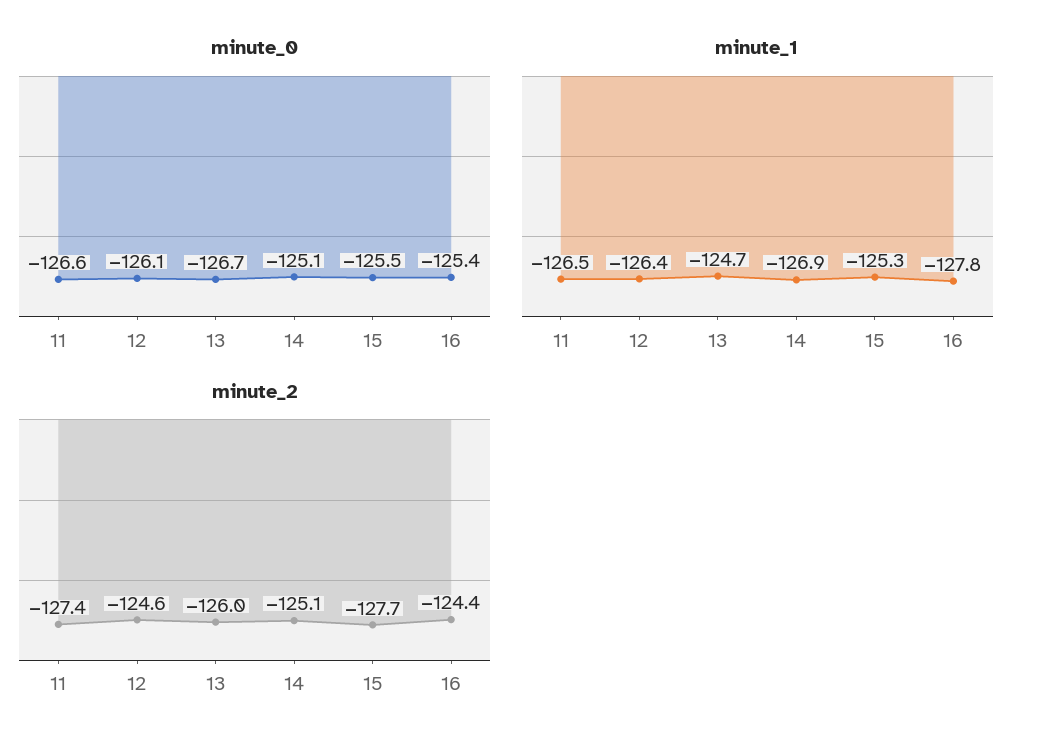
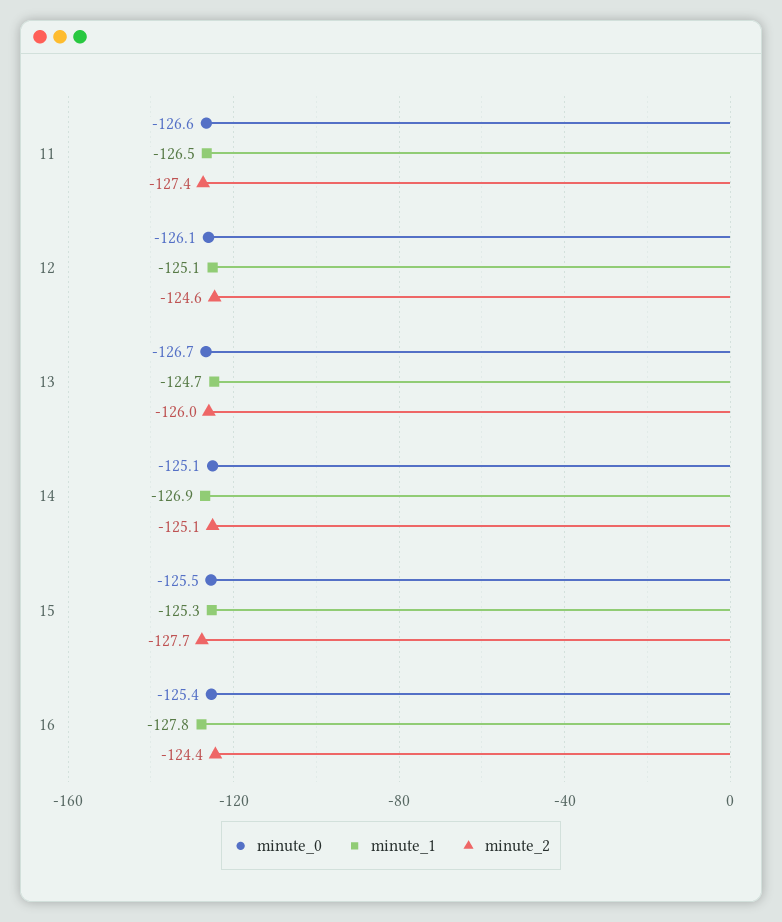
  {
    "minute_0": {
      "11": -126.6,
      "12": -126.1,
      "13": -126.7,
      "14": -125.1,
      "15": -125.5,
      "16": -125.4
    },
    "minute_1": {
      "11": -126.5,
-     "12": -126.4,
+     "12": -125.1,
      "13": -124.7,
      "14": -126.9,
      "15": -125.3,
      "16": -127.8
    },
    "minute_2": {
      "11": -127.4,
      "12": -124.6,
      "13": -126,
      "14": -125.1,
      "15": -127.7,
      "16": -124.4
    }
  }

